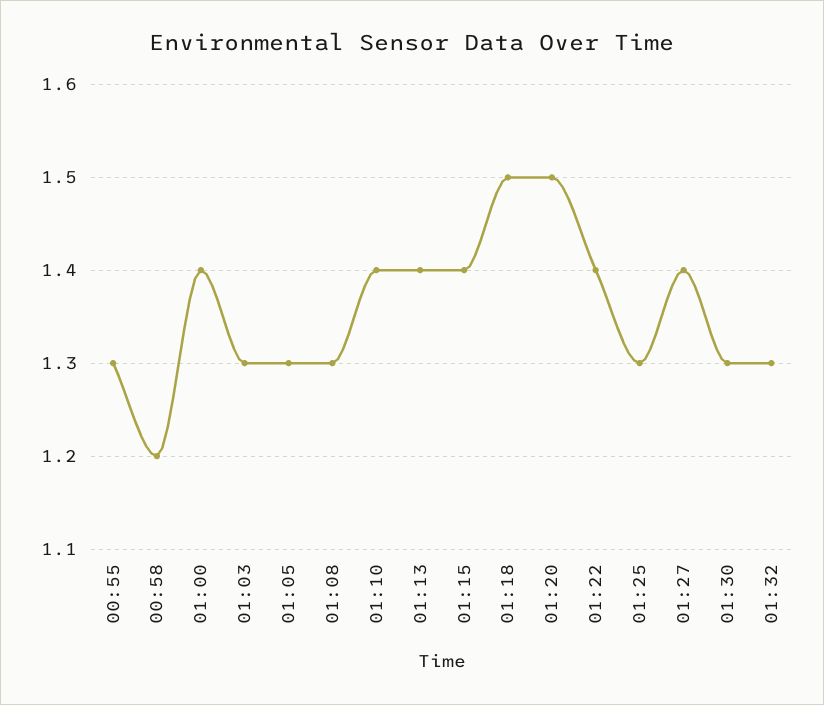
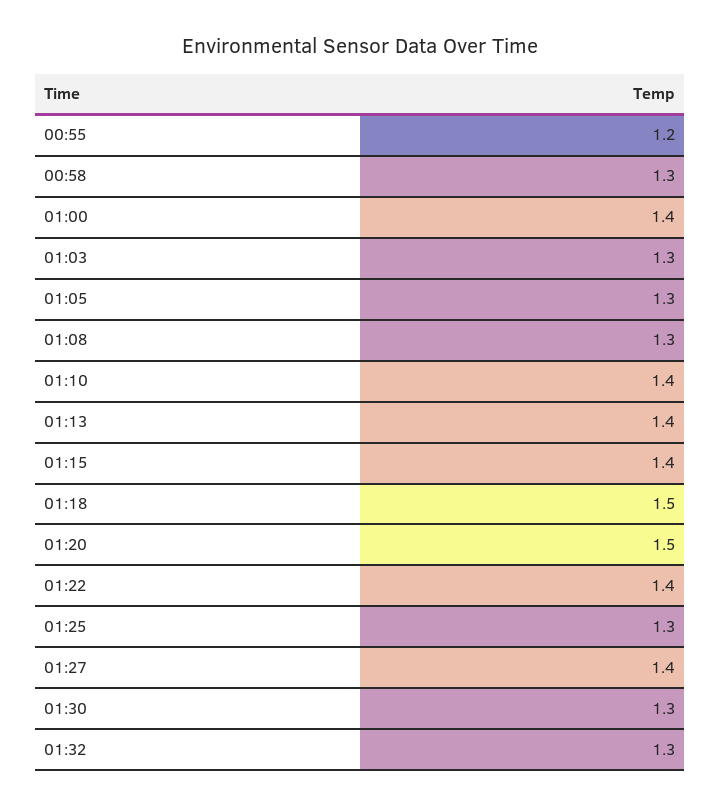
  {
-   "00:55": 1.3,
+   "00:55": 1.2,
-   "00:58": 1.2,
+   "00:58": 1.3,
    "01:00": 1.4,
    "01:03": 1.3,
    "01:05": 1.3,
    "01:08": 1.3,
    "01:10": 1.4,
    "01:13": 1.4,
    "01:15": 1.4,
    "01:18": 1.5,
    "01:20": 1.5,
    "01:22": 1.4,
    "01:25": 1.3,
    "01:27": 1.4,
    "01:30": 1.3,
    "01:32": 1.3
  }

